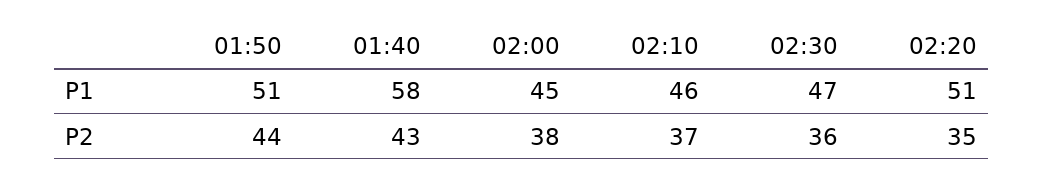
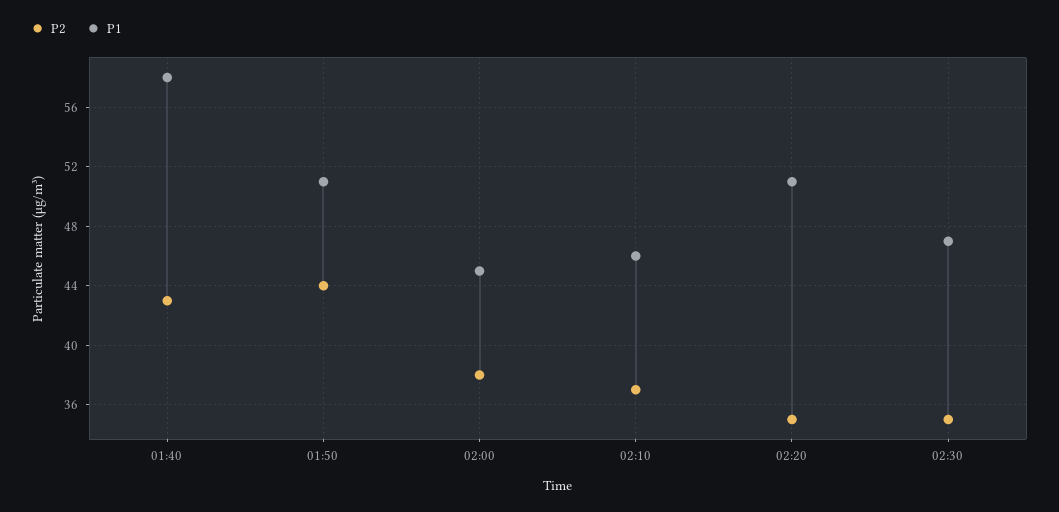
  {
    "P1": {
      "01:50": 51,
      "01:40": 58,
      "02:00": 45,
      "02:10": 46,
      "02:30": 47,
      "02:20": 51
    },
    "P2": {
      "01:50": 44,
      "01:40": 43,
      "02:00": 38,
      "02:10": 37,
-     "02:30": 36,
+     "02:30": 35,
      "02:20": 35
    }
  }

